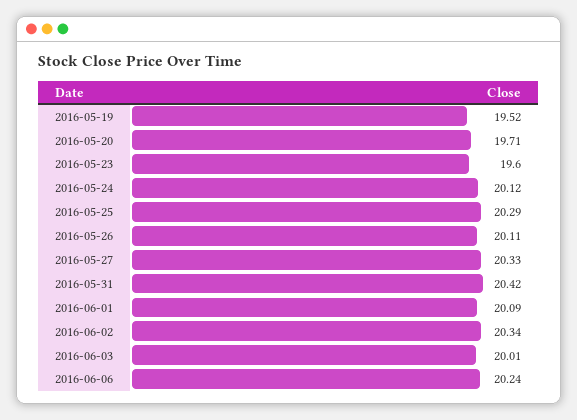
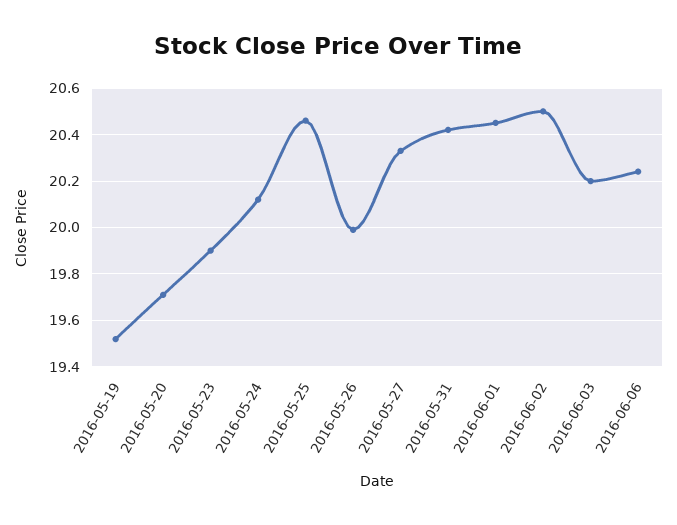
  {
    "2016-05-19": 19.52,
    "2016-05-20": 19.71,
-   "2016-05-23": 19.6,
+   "2016-05-23": 19.9,
    "2016-05-24": 20.12,
-   "2016-05-25": 20.29,
+   "2016-05-25": 20.45,
-   "2016-05-26": 20.11,
+   "2016-05-26": 20,
    "2016-05-27": 20.33,
    "2016-05-31": 20.42,
-   "2016-06-01": 20.09,
+   "2016-06-01": 20.45,
-   "2016-06-02": 20.34,
+   "2016-06-02": 20.5,
-   "2016-06-03": 20.01,
+   "2016-06-03": 20.2,
    "2016-06-06": 20.24
  }

